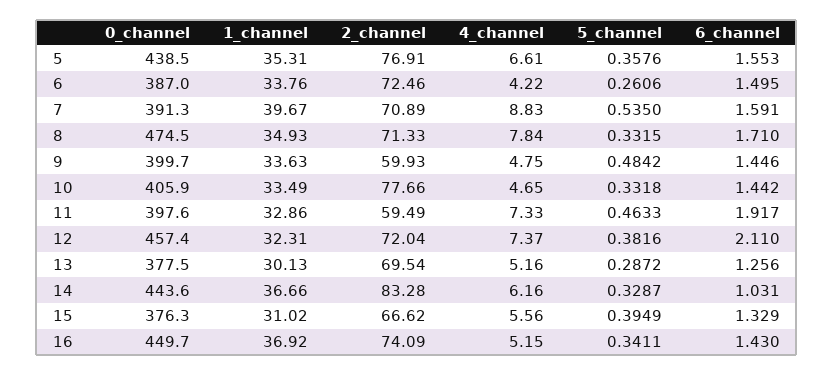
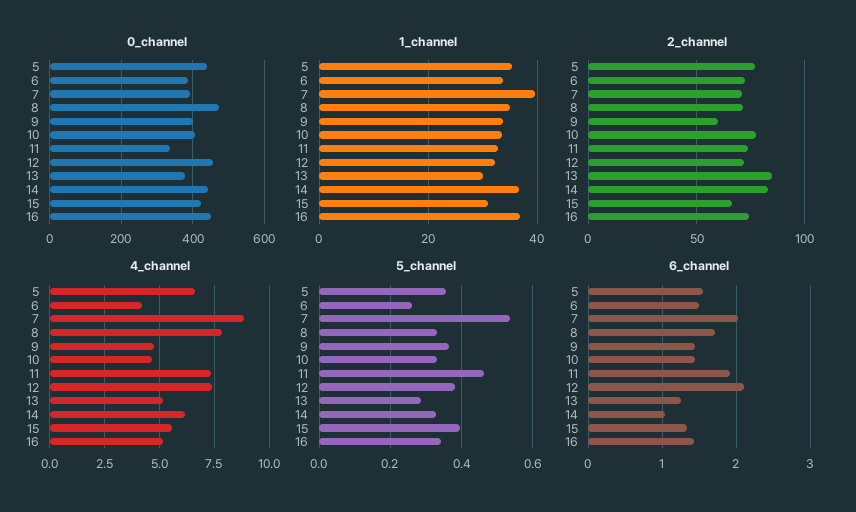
  {
    "0_channel": {
      "5": 438.5,
      "6": 387,
      "7": 391.3,
      "8": 474.5,
      "9": 399.7,
      "10": 405.9,
-     "11": 397.6,
+     "11": 340,
      "12": 457.4,
      "13": 377.5,
      "14": 443.6,
-     "15": 376.3,
+     "15": 420,
      "16": 449.7
    },
    "1_channel": {
      "5": 35.31,
      "6": 33.76,
      "7": 39.67,
      "8": 34.93,
      "9": 33.63,
      "10": 33.49,
      "11": 32.86,
      "12": 32.31,
      "13": 30.13,
      "14": 36.66,
      "15": 31.02,
      "16": 36.92
    },
    "2_channel": {
      "5": 76.91,
      "6": 72.46,
      "7": 70.89,
      "8": 71.33,
      "9": 59.93,
      "10": 77.66,
-     "11": 59.49,
+     "11": 75,
      "12": 72.04,
-     "13": 69.54,
+     "13": 85,
      "14": 83.28,
      "15": 66.62,
      "16": 74.09
    },
    "4_channel": {
      "5": 6.61,
      "6": 4.22,
      "7": 8.83,
      "8": 7.84,
      "9": 4.75,
      "10": 4.65,
      "11": 7.33,
      "12": 7.37,
      "13": 5.16,
      "14": 6.16,
      "15": 5.56,
      "16": 5.15
    },
    "5_channel": {
      "5": 0.3576,
      "6": 0.2606,
      "7": 0.535,
      "8": 0.3315,
-     "9": 0.4842,
+     "9": 0.36,
      "10": 0.3318,
      "11": 0.4633,
      "12": 0.3816,
      "13": 0.2872,
      "14": 0.3287,
      "15": 0.3949,
      "16": 0.3411
    },
    "6_channel": {
      "5": 1.553,
      "6": 1.495,
-     "7": 1.591,
+     "7": 2,
      "8": 1.71,
      "9": 1.446,
      "10": 1.442,
      "11": 1.917,
      "12": 2.11,
      "13": 1.256,
      "14": 1.031,
      "15": 1.329,
      "16": 1.43
    }
  }

